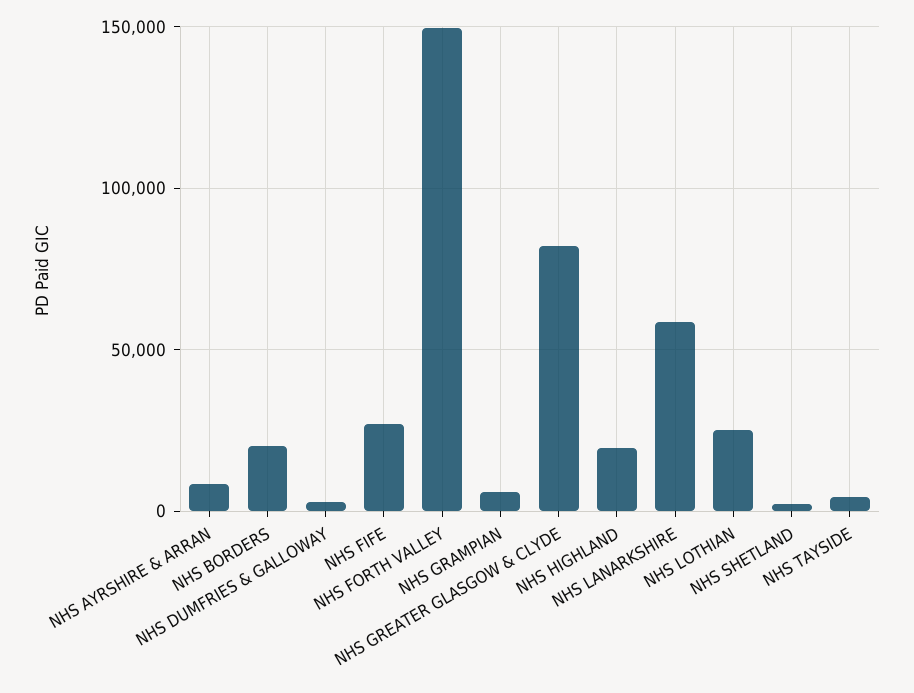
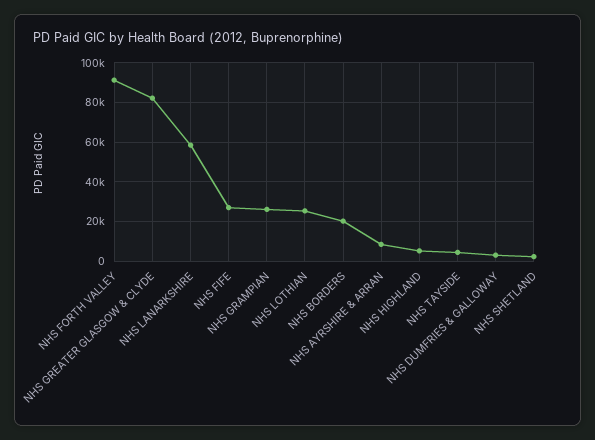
  {
    "NHS AYRSHIRE & ARRAN": 10000,
    "NHS BORDERS": 20000,
    "NHS DUMFRIES & GALLOWAY": 5000,
    "NHS FIFE": 25000,
-   "NHS FORTH VALLEY": 150000,
+   "NHS FORTH VALLEY": 90000,
-   "NHS GRAMPIAN": 5000,
+   "NHS GRAMPIAN": 25000,
    "NHS GREATER GLASGOW & CLYDE": 80000,
-   "NHS HIGHLAND": 20000,
+   "NHS HIGHLAND": 5000,
    "NHS LANARKSHIRE": 60000,
    "NHS LOTHIAN": 25000,
    "NHS SHETLAND": 0,
    "NHS TAYSIDE": 5000
  }

